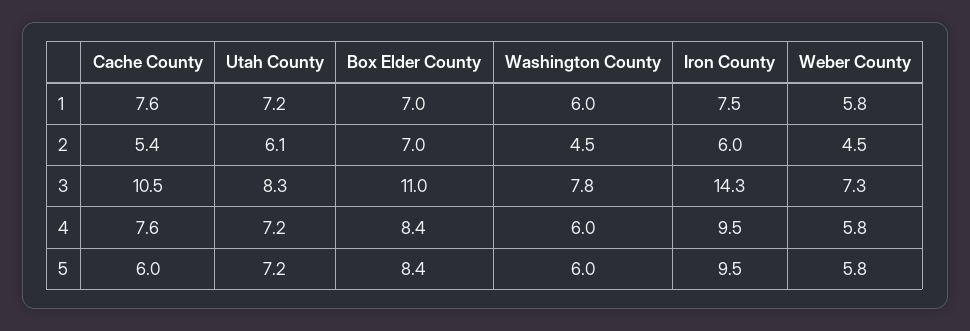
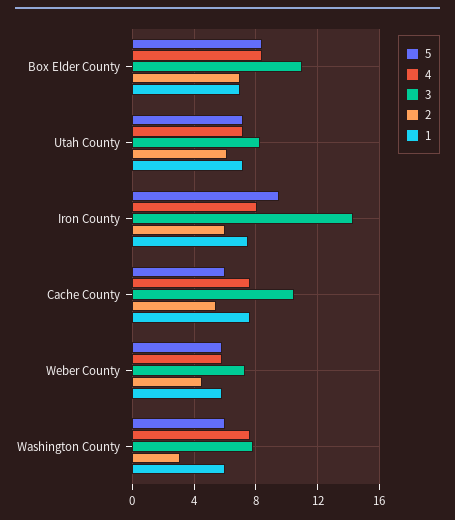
  {
    "1": {
      "Cache County": 7.6,
      "Utah County": 7.2,
      "Box Elder County": 7,
      "Washington County": 6,
      "Iron County": 7.5,
      "Weber County": 5.8
    },
    "2": {
      "Cache County": 5.4,
      "Utah County": 6.1,
      "Box Elder County": 7,
-     "Washington County": 4.5,
+     "Washington County": 3,
      "Iron County": 6,
      "Weber County": 4.5
    },
    "3": {
      "Cache County": 10.5,
      "Utah County": 8.3,
      "Box Elder County": 11,
      "Washington County": 7.8,
      "Iron County": 14.3,
      "Weber County": 7.3
    },
    "4": {
      "Cache County": 7.6,
      "Utah County": 7.2,
      "Box Elder County": 8.4,
-     "Washington County": 6,
+     "Washington County": 7.5,
-     "Iron County": 9.5,
+     "Iron County": 8,
      "Weber County": 5.8
    },
    "5": {
      "Cache County": 6,
      "Utah County": 7.2,
      "Box Elder County": 8.4,
      "Washington County": 6,
      "Iron County": 9.5,
      "Weber County": 5.8
    }
  }

